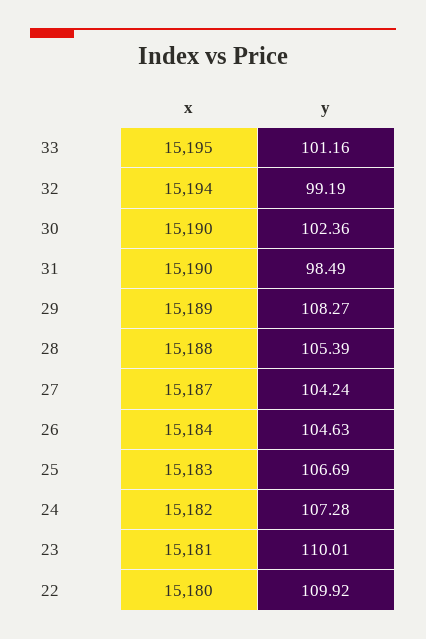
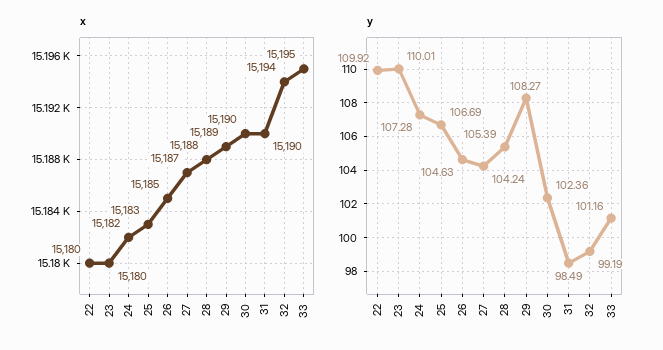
  {
    "x": {
      "33": 15195,
      "32": 15194,
      "30": 15190,
      "31": 15190,
      "29": 15189,
      "28": 15188,
      "27": 15187,
-     "26": 15184,
+     "26": 15185,
      "25": 15183,
      "24": 15182,
-     "23": 15181,
+     "23": 15180,
      "22": 15180
    },
    "y": {
      "33": 101.16,
      "32": 99.19,
      "30": 102.36,
      "31": 98.49,
      "29": 108.27,
      "28": 105.39,
      "27": 104.24,
      "26": 104.63,
      "25": 106.69,
      "24": 107.28,
      "23": 110.01,
      "22": 109.92
    }
  }

